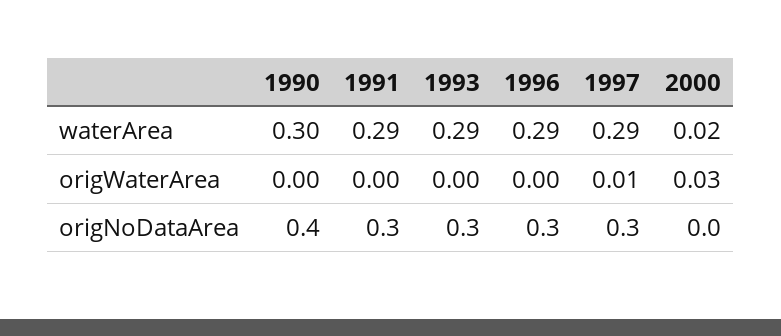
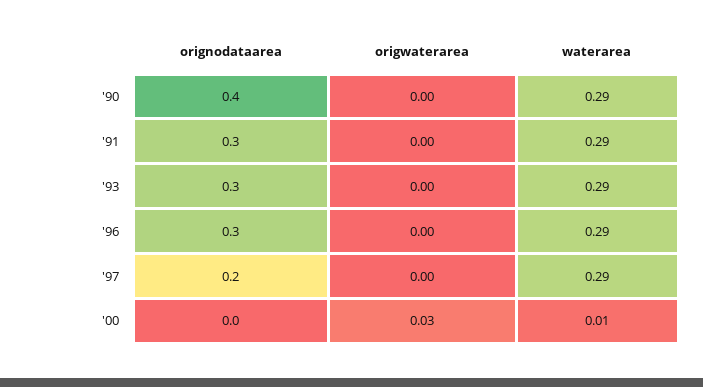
  {
    "1990": {
-     "waterArea": 0.3,
+     "waterArea": 0.29,
      "origWaterArea": 0,
      "origNoDataArea": 0.4
    },
    "1991": {
      "waterArea": 0.29,
      "origWaterArea": 0,
      "origNoDataArea": 0.3
    },
    "1993": {
      "waterArea": 0.29,
      "origWaterArea": 0,
      "origNoDataArea": 0.3
    },
    "1996": {
      "waterArea": 0.29,
      "origWaterArea": 0,
      "origNoDataArea": 0.3
    },
    "1997": {
      "waterArea": 0.29,
-     "origWaterArea": 0.01,
+     "origWaterArea": 0,
-     "origNoDataArea": 0.3
+     "origNoDataArea": 0.2
    },
    "2000": {
-     "waterArea": 0.02,
+     "waterArea": 0.01,
      "origWaterArea": 0.03,
      "origNoDataArea": 0
    }
  }

